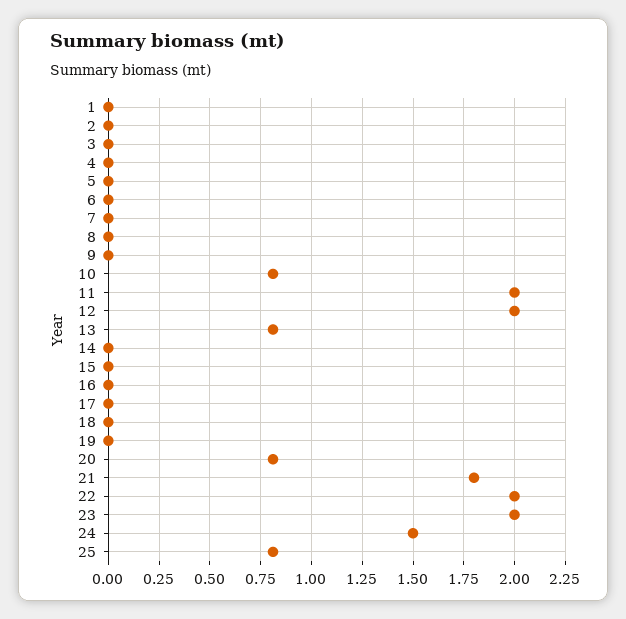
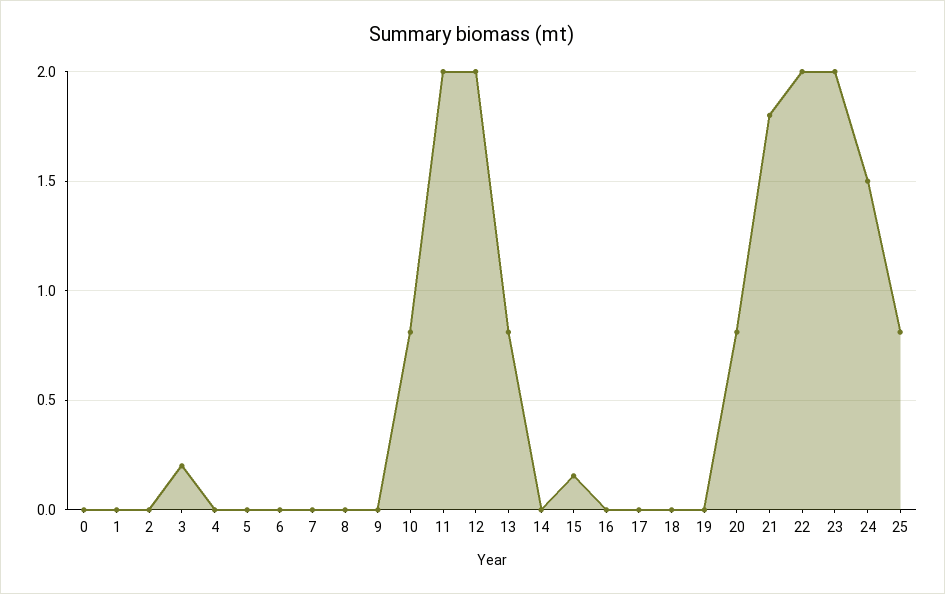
  {
    "1": 0,
    "2": 0,
-   "3": 0,
+   "3": 0.2,
    "4": 0,
    "5": 0,
    "6": 0,
    "7": 0,
    "8": 0,
    "9": 0,
    "10": 0.8,
    "11": 2,
    "12": 2,
    "13": 0.8,
    "14": 0,
-   "15": 0,
+   "15": 0.15,
    "16": 0,
    "17": 0,
    "18": 0,
    "19": 0,
    "20": 0.8,
    "21": 1.8,
    "22": 2,
    "23": 2,
    "24": 1.5,
-   "25": 0.8
+   "25": 0.8,
+   "0": 0
  }

